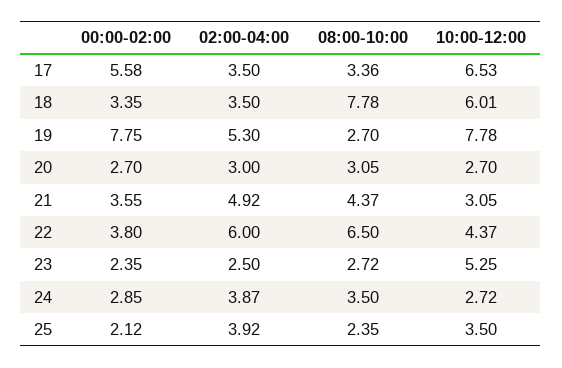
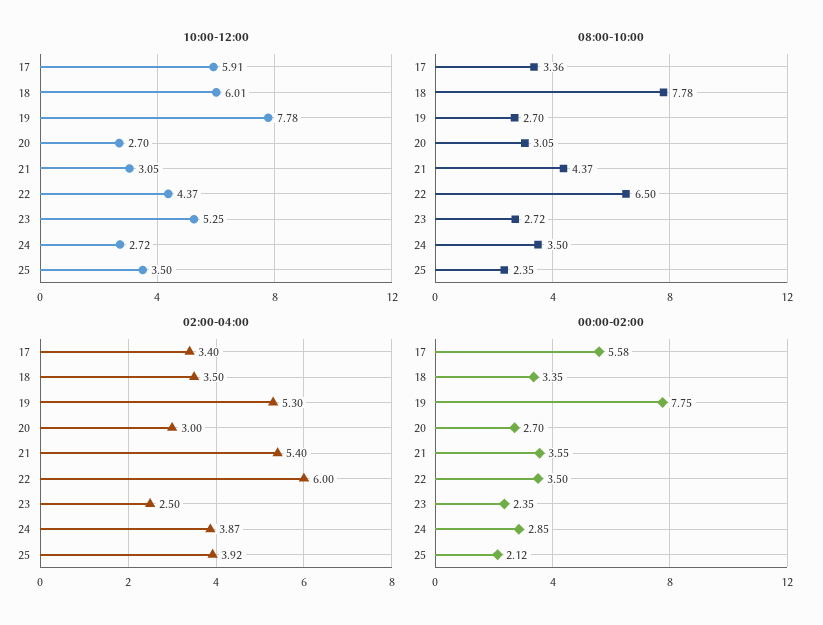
  {
    "00:00-02:00": {
      "17": 5.58,
      "18": 3.35,
      "19": 7.75,
      "20": 2.7,
      "21": 3.55,
-     "22": 3.8,
+     "22": 3.5,
      "23": 2.35,
      "24": 2.85,
      "25": 2.12
    },
    "02:00-04:00": {
-     "17": 3.5,
+     "17": 3.4,
      "18": 3.5,
      "19": 5.3,
      "20": 3,
-     "21": 4.92,
+     "21": 5.4,
      "22": 6,
      "23": 2.5,
      "24": 3.87,
      "25": 3.92
    },
    "08:00-10:00": {
      "17": 3.36,
      "18": 7.78,
      "19": 2.7,
      "20": 3.05,
      "21": 4.37,
      "22": 6.5,
      "23": 2.72,
      "24": 3.5,
      "25": 2.35
    },
    "10:00-12:00": {
-     "17": 6.53,
+     "17": 5.91,
      "18": 6.01,
      "19": 7.78,
      "20": 2.7,
      "21": 3.05,
      "22": 4.37,
      "23": 5.25,
      "24": 2.72,
      "25": 3.5
    }
  }

